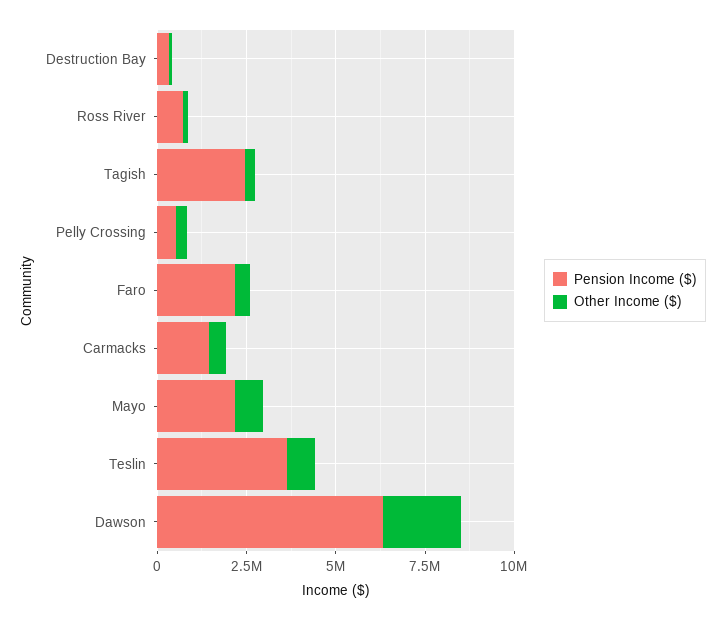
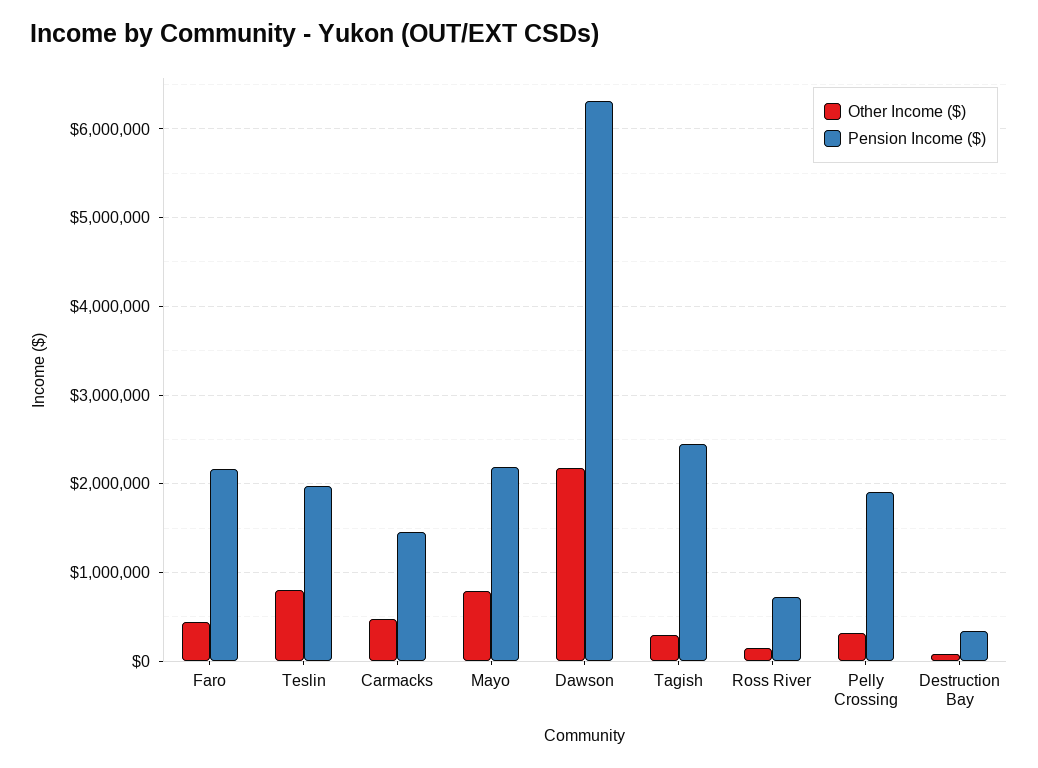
  {
    "Pension Income ($)": {
      "Destruction Bay": 300000,
      "Ross River": 700000,
      "Tagish": 2400000,
-     "Pelly Crossing": 500000,
+     "Pelly Crossing": 1900000,
      "Faro": 2200000,
      "Carmacks": 1500000,
      "Mayo": 2200000,
-     "Teslin": 3500000,
+     "Teslin": 2000000,
      "Dawson": 6300000
    },
    "Other Income ($)": {
      "Destruction Bay": 100000,
      "Ross River": 100000,
      "Tagish": 300000,
      "Pelly Crossing": 300000,
      "Faro": 400000,
      "Carmacks": 500000,
      "Mayo": 800000,
      "Teslin": 800000,
      "Dawson": 2200000
    }
  }

